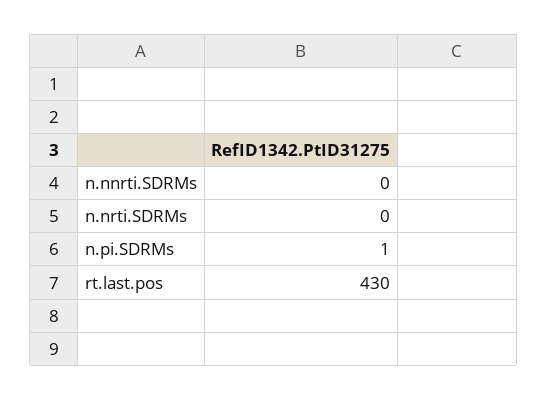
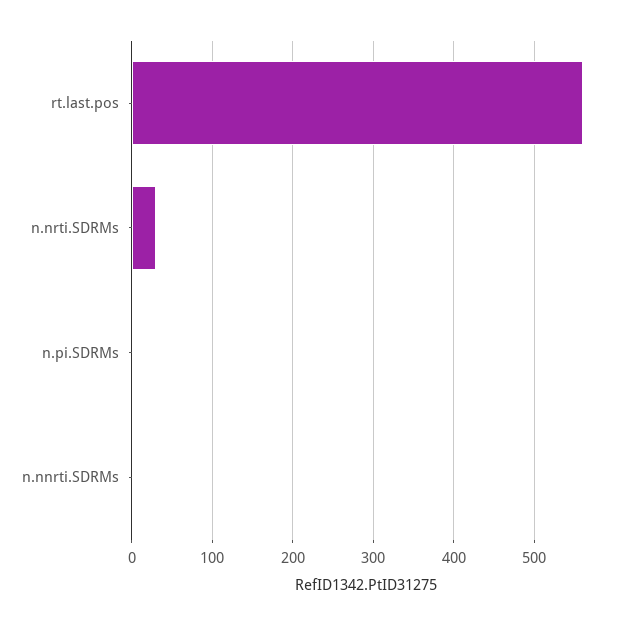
  {
    "n.nnrti.SDRMs": 0,
-   "n.nrti.SDRMs": 0,
+   "n.nrti.SDRMs": 30,
    "n.pi.SDRMs": 1,
-   "rt.last.pos": 430
+   "rt.last.pos": 560
  }

